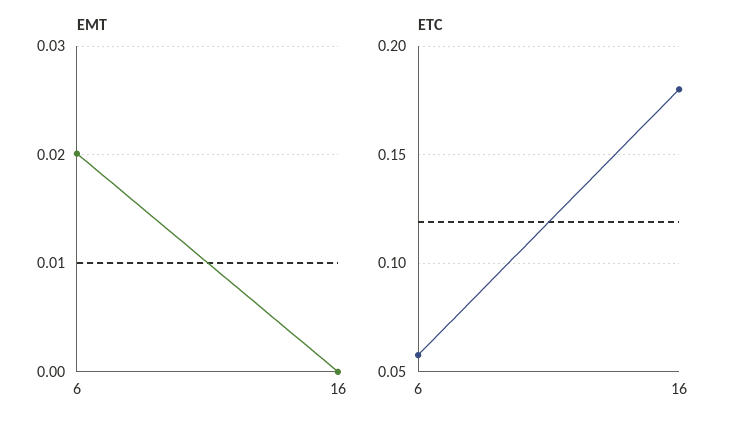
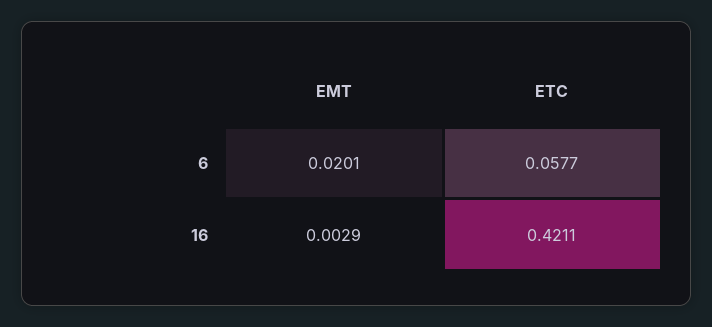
  {
    "EMT": {
      "6": 0.0201,
-     "16": 0
+     "16": 0.0029
    },
    "ETC": {
      "6": 0.0577,
-     "16": 0.18
+     "16": 0.4211
    }
  }

